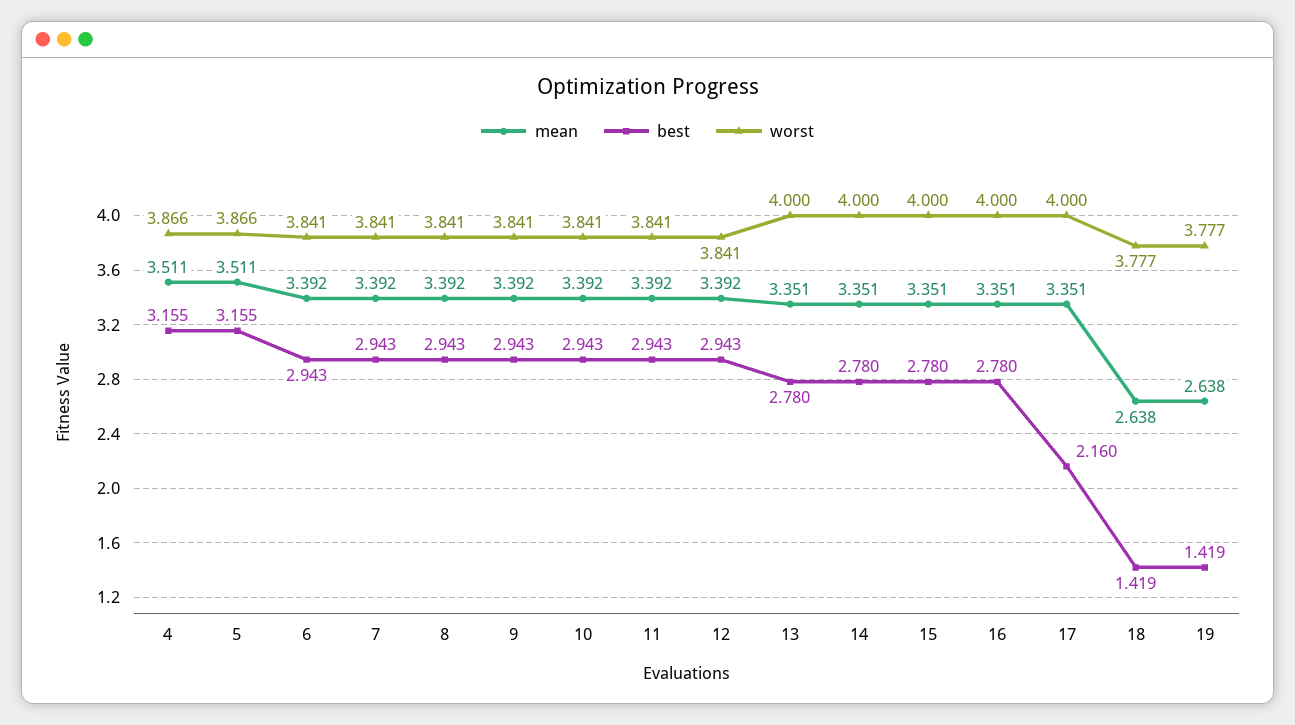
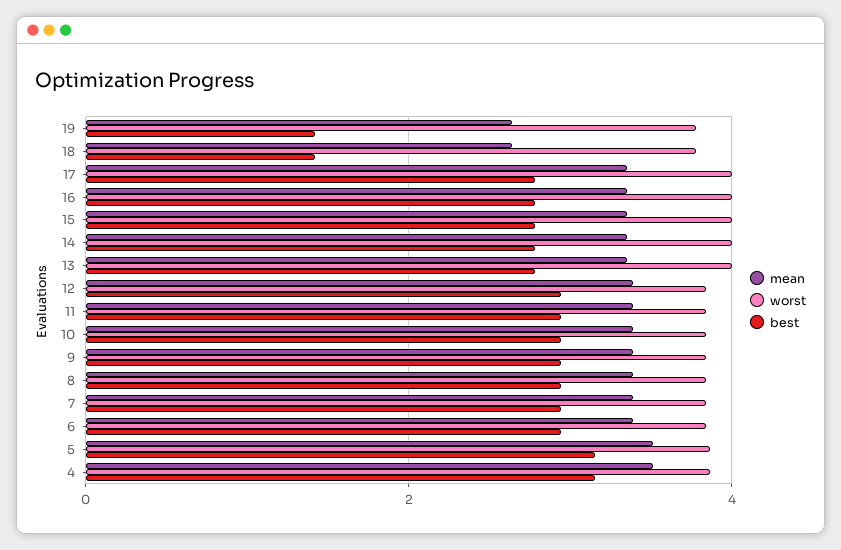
  {
    "mean": {
      "4": 3.511,
      "5": 3.511,
      "6": 3.392,
      "7": 3.392,
      "8": 3.392,
      "9": 3.392,
      "10": 3.392,
      "11": 3.392,
      "12": 3.392,
      "13": 3.351,
      "14": 3.351,
      "15": 3.351,
      "16": 3.351,
      "17": 3.351,
      "18": 2.638,
      "19": 2.638
    },
    "best": {
      "4": 3.155,
      "5": 3.155,
      "6": 2.943,
      "7": 2.943,
      "8": 2.943,
      "9": 2.943,
      "10": 2.943,
      "11": 2.943,
      "12": 2.943,
      "13": 2.78,
      "14": 2.78,
      "15": 2.78,
      "16": 2.78,
-     "17": 2.16,
+     "17": 2.8,
      "18": 1.419,
      "19": 1.419
    },
    "worst": {
      "4": 3.866,
      "5": 3.866,
      "6": 3.841,
      "7": 3.841,
      "8": 3.841,
      "9": 3.841,
      "10": 3.841,
      "11": 3.841,
      "12": 3.841,
      "13": 4,
      "14": 4,
      "15": 4,
      "16": 4,
      "17": 4,
      "18": 3.777,
      "19": 3.777
    }
  }

